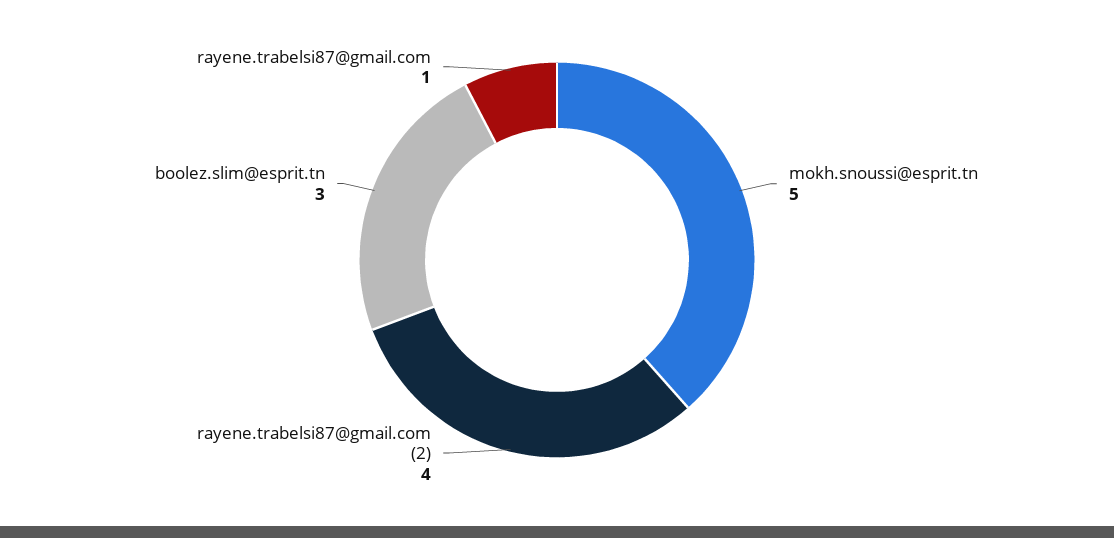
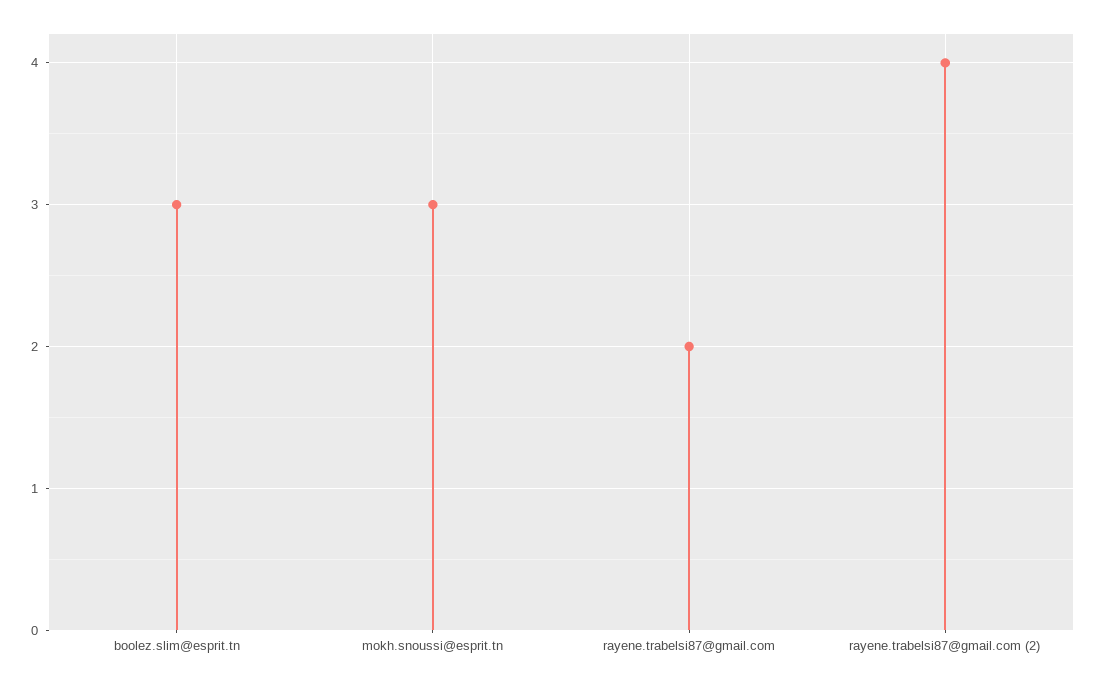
  {
-   "mokh.snoussi@esprit.tn": 5,
+   "mokh.snoussi@esprit.tn": 3,
    "rayene.trabelsi87@gmail.com (2)": 4,
    "boolez.slim@esprit.tn": 3,
-   "rayene.trabelsi87@gmail.com": 1
+   "rayene.trabelsi87@gmail.com": 2
  }

